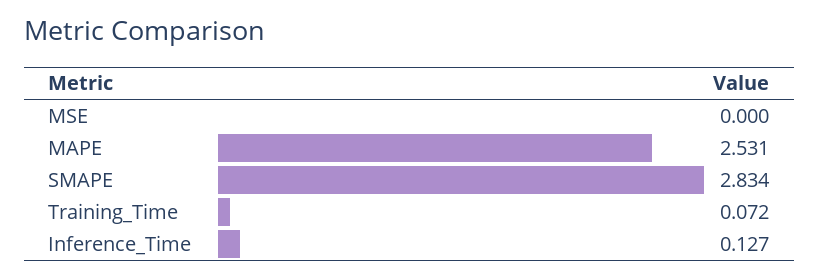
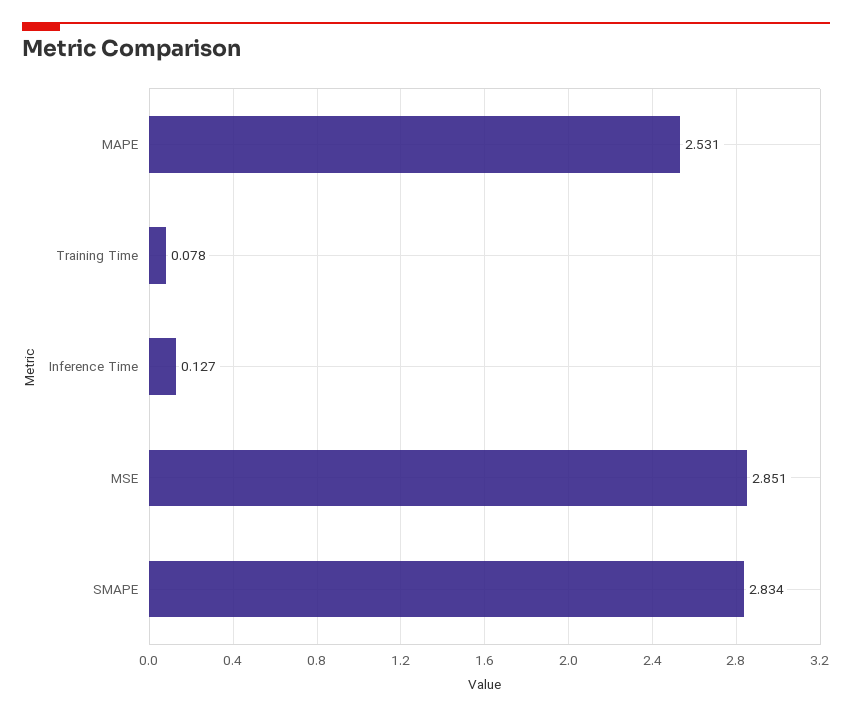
  {
-   "MSE": 0,
+   "MSE": 2.851,
    "MAPE": 2.531,
    "SMAPE": 2.834,
-   "Training_Time": 0.072,
+   "Training_Time": 0.078,
    "Inference_Time": 0.127
  }

